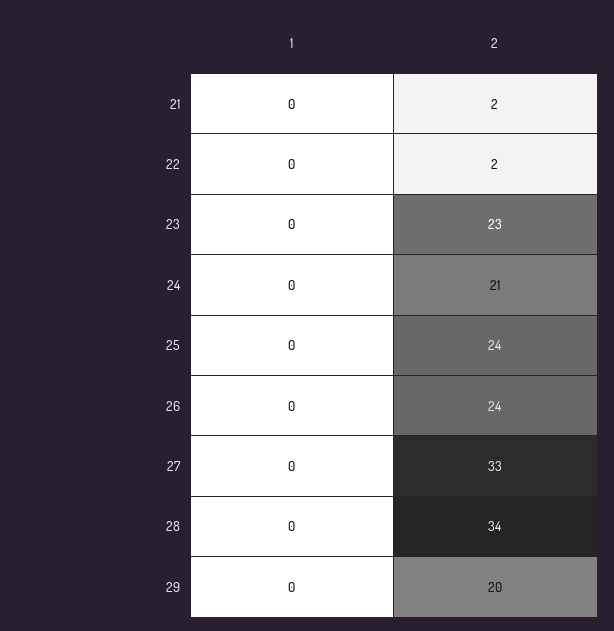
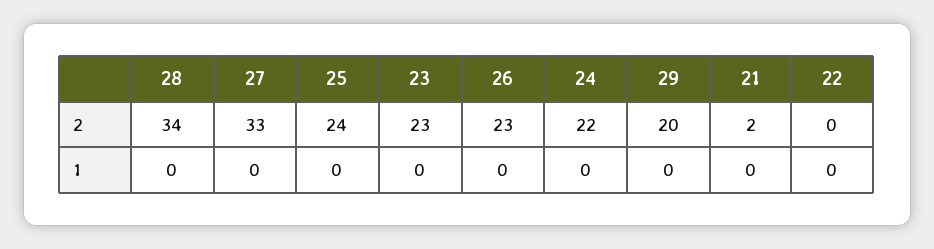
  {
    "1": {
      "21": 0,
      "22": 0,
      "23": 0,
      "24": 0,
      "25": 0,
      "26": 0,
      "27": 0,
      "28": 0,
      "29": 0
    },
    "2": {
      "21": 2,
-     "22": 2,
+     "22": 0,
      "23": 23,
-     "24": 21,
+     "24": 22,
      "25": 24,
-     "26": 24,
+     "26": 23,
      "27": 33,
      "28": 34,
      "29": 20
    }
  }

